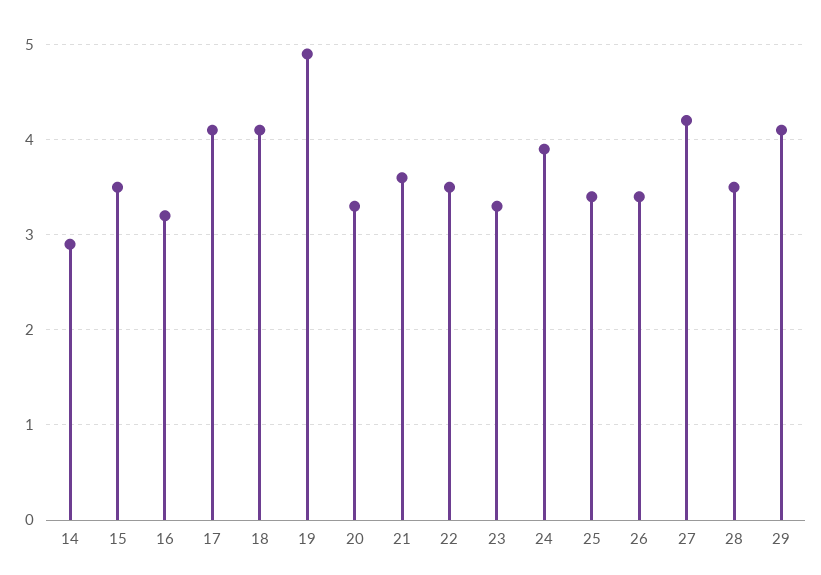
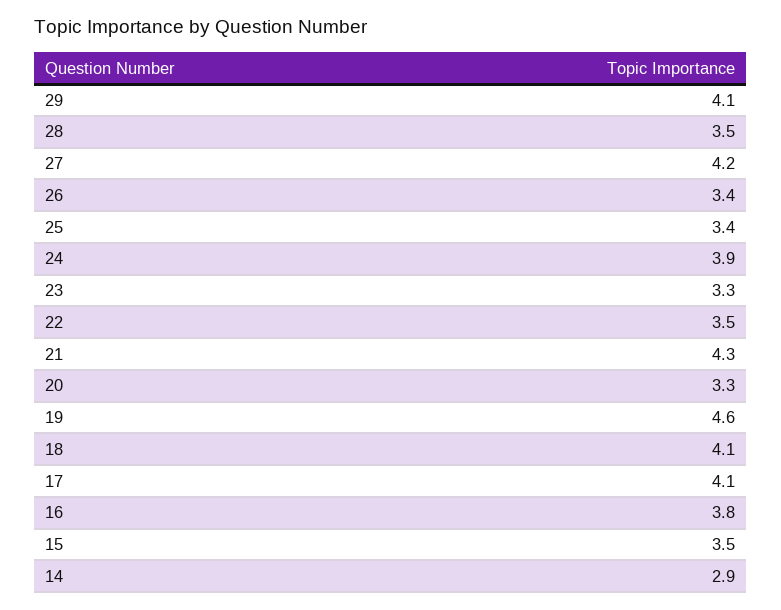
  {
    "14": 2.9,
    "15": 3.5,
-   "16": 3.2,
+   "16": 3.8,
    "17": 4.1,
    "18": 4.1,
-   "19": 4.9,
+   "19": 4.6,
    "20": 3.3,
-   "21": 3.6,
+   "21": 4.3,
    "22": 3.5,
    "23": 3.3,
    "24": 3.9,
    "25": 3.4,
    "26": 3.4,
    "27": 4.2,
    "28": 3.5,
    "29": 4.1
  }

